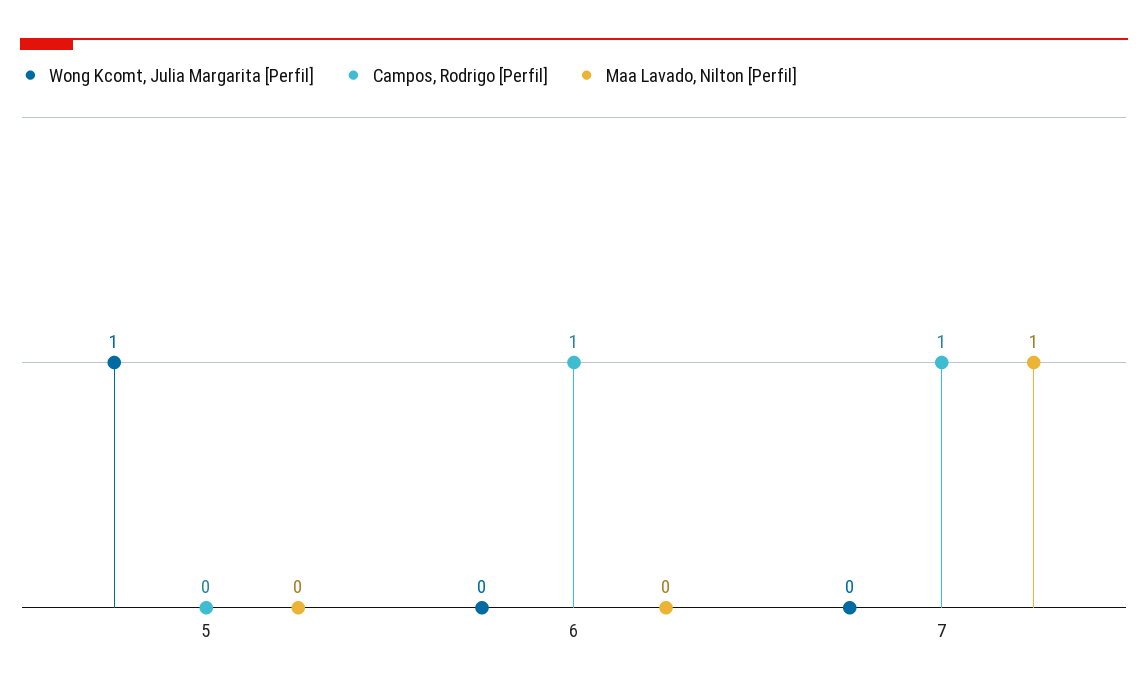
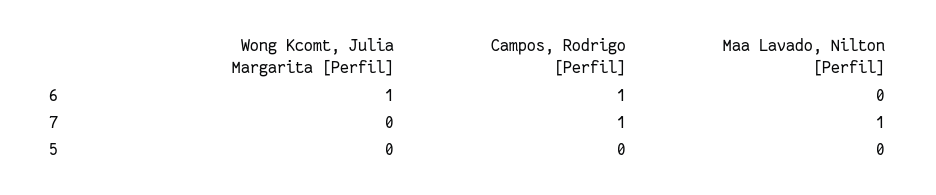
  {
    "Wong Kcomt, Julia Margarita [Perfil]": {
-     "5": 1,
+     "5": 0,
-     "6": 0,
+     "6": 1,
      "7": 0
    },
    "Campos, Rodrigo [Perfil]": {
      "5": 0,
      "6": 1,
      "7": 1
    },
    "Maa Lavado, Nilton [Perfil]": {
      "5": 0,
      "6": 0,
      "7": 1
    }
  }

